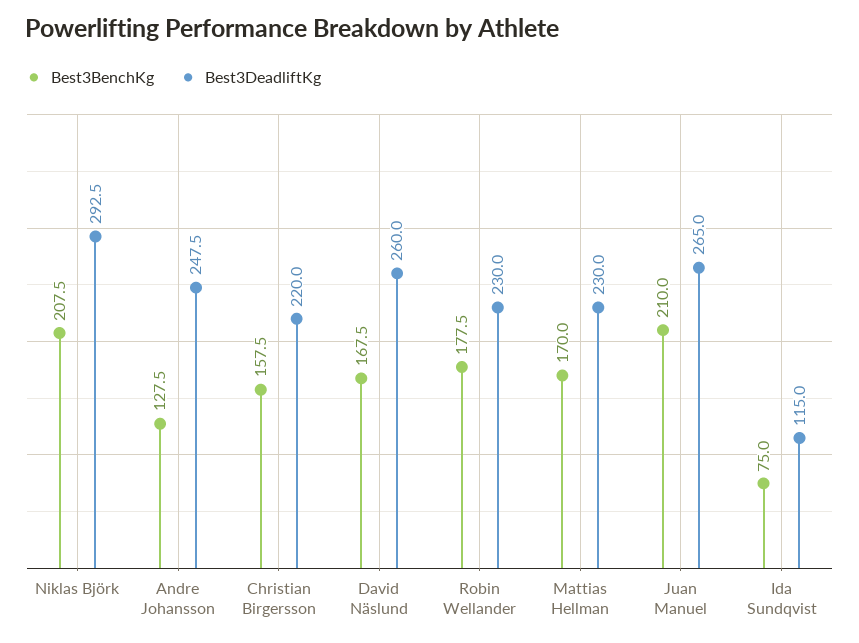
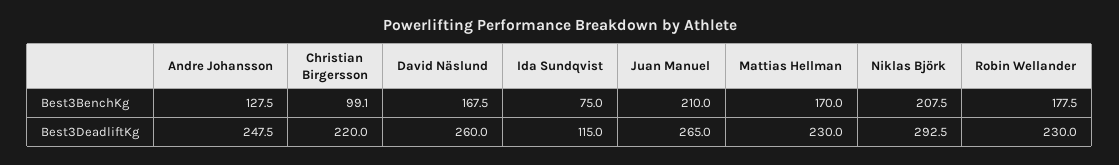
  {
    "Best3BenchKg": {
      "Niklas Björk": 207.5,
      "Andre Johansson": 127.5,
-     "Christian Birgersson": 157.5,
+     "Christian Birgersson": 99.1,
      "David Näslund": 167.5,
      "Robin Wellander": 177.5,
      "Mattias Hellman": 170,
      "Juan Manuel": 210,
      "Ida Sundqvist": 75
    },
    "Best3DeadliftKg": {
      "Niklas Björk": 292.5,
      "Andre Johansson": 247.5,
      "Christian Birgersson": 220,
      "David Näslund": 260,
      "Robin Wellander": 230,
      "Mattias Hellman": 230,
      "Juan Manuel": 265,
      "Ida Sundqvist": 115
    }
  }

